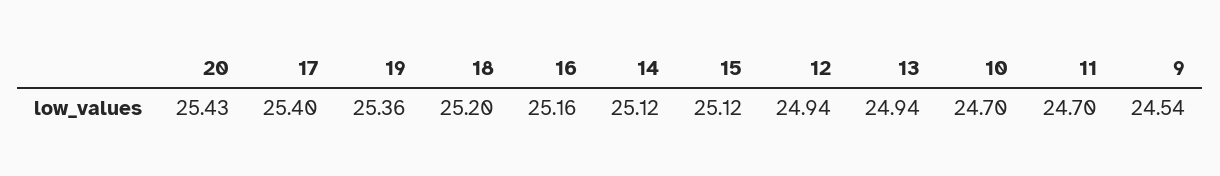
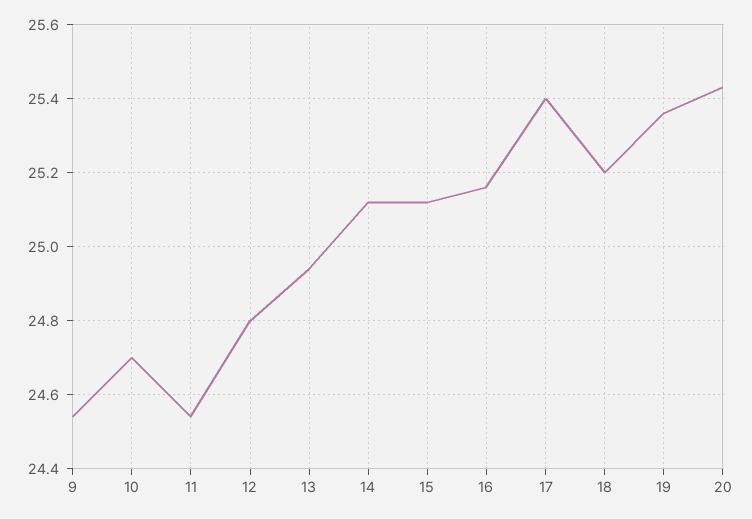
  {
    "20": 25.43,
    "17": 25.4,
    "19": 25.36,
    "18": 25.2,
    "16": 25.16,
    "14": 25.12,
    "15": 25.12,
-   "12": 24.94,
+   "12": 24.8,
    "13": 24.94,
    "10": 24.7,
-   "11": 24.7,
+   "11": 24.55,
    "9": 24.54
  }

